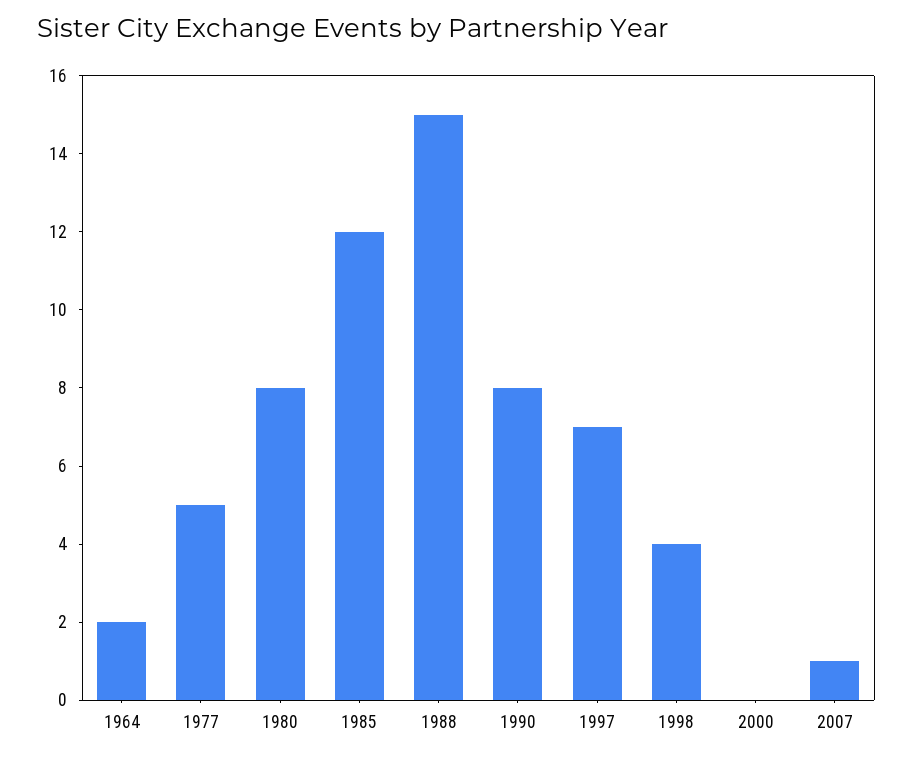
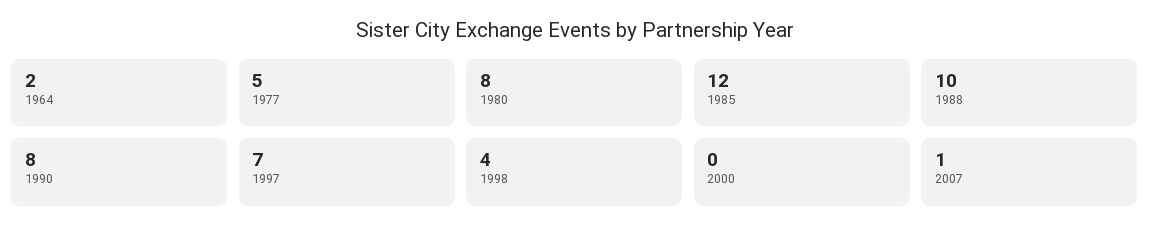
  {
    "1964": 2,
    "1977": 5,
    "1980": 8,
    "1985": 12,
-   "1988": 15,
+   "1988": 10,
    "1990": 8,
    "1997": 7,
    "1998": 4,
    "2000": 0,
    "2007": 1
  }

